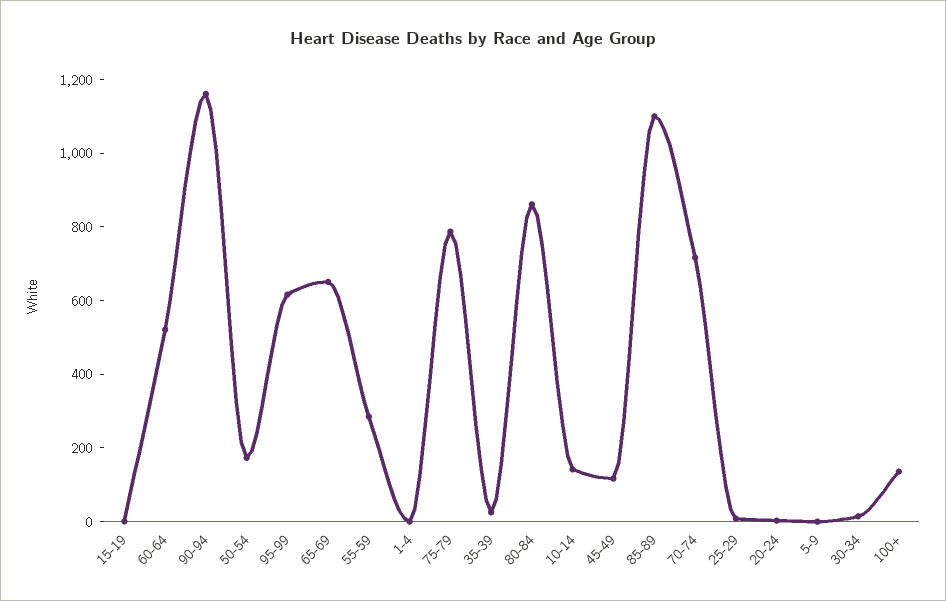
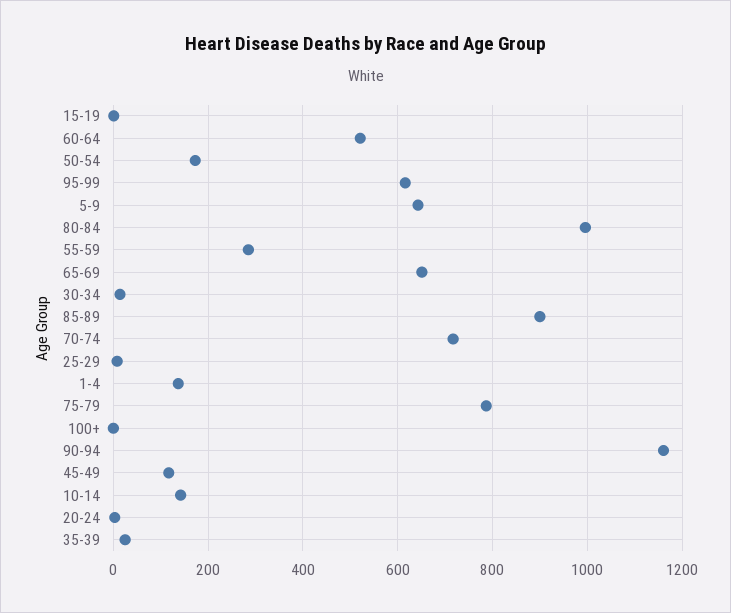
  {
    "15-19": 0,
    "60-64": 520,
    "90-94": 1160,
    "50-54": 180,
    "95-99": 620,
    "65-69": 660,
    "55-59": 280,
-   "1-4": 0,
+   "1-4": 140,
    "75-79": 780,
    "35-39": 20,
-   "80-84": 850,
+   "80-84": 1000,
    "10-14": 140,
    "45-49": 120,
-   "85-89": 1100,
+   "85-89": 900,
    "70-74": 720,
    "25-29": 0,
    "20-24": 0,
-   "5-9": 0,
+   "5-9": 640,
    "30-34": 20,
-   "100+": 150
+   "100+": 0
  }

